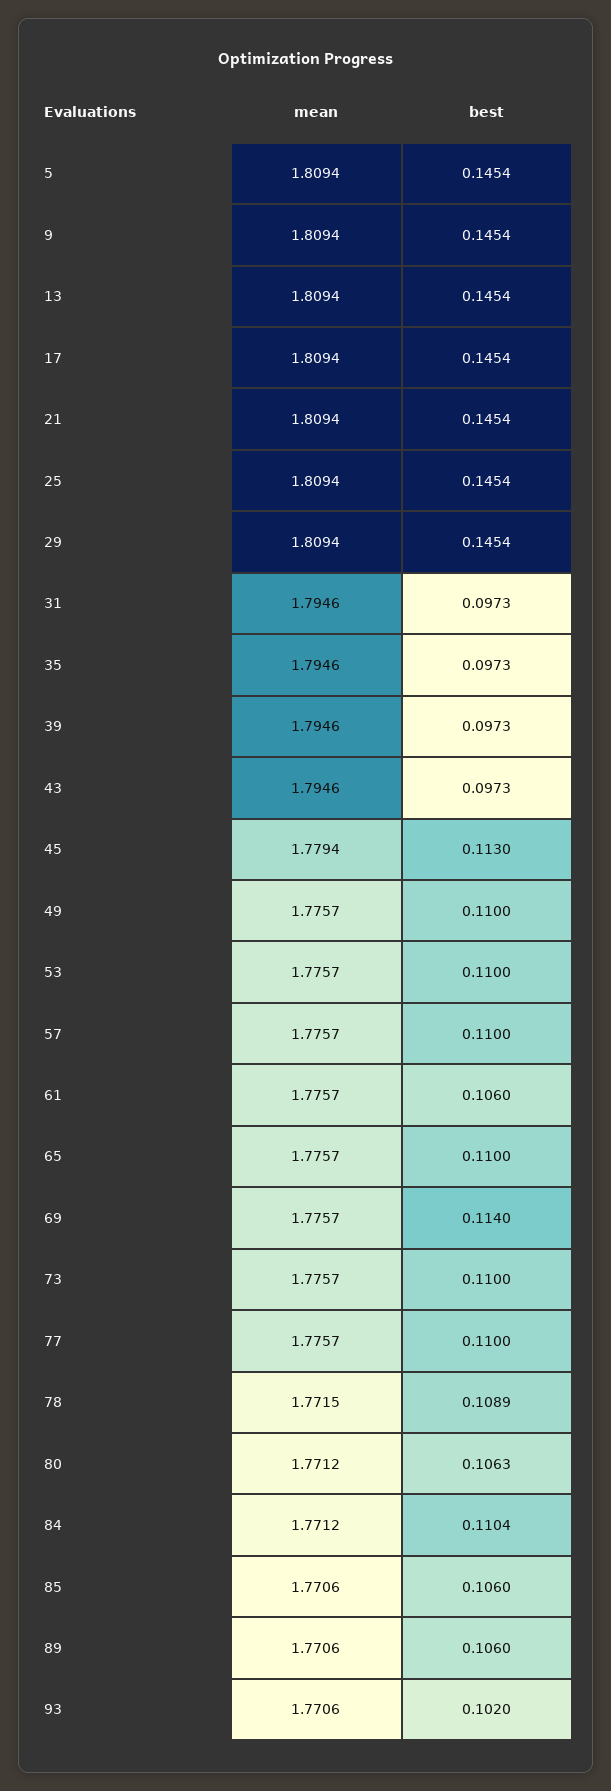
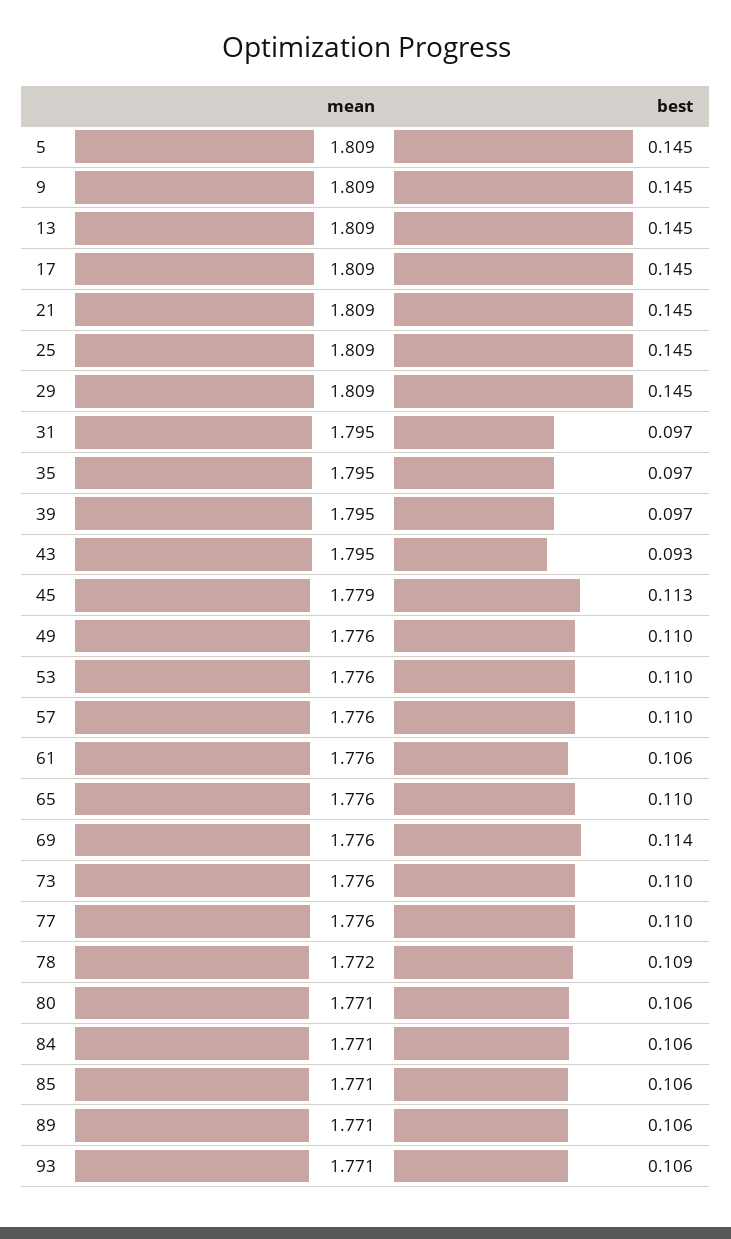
  {
    "mean": {
      "5": 1.8094,
      "9": 1.8094,
      "13": 1.8094,
      "17": 1.8094,
      "21": 1.8094,
      "25": 1.8094,
      "29": 1.8094,
      "31": 1.7946,
      "35": 1.7946,
      "39": 1.7946,
      "43": 1.7946,
      "45": 1.7794,
      "49": 1.7757,
      "53": 1.7757,
      "57": 1.7757,
      "61": 1.7757,
      "65": 1.7757,
      "69": 1.7757,
      "73": 1.7757,
      "77": 1.7757,
      "78": 1.7715,
      "80": 1.7712,
      "84": 1.7712,
      "85": 1.7706,
      "89": 1.7706,
      "93": 1.7706
    },
    "best": {
      "5": 0.1454,
      "9": 0.1454,
      "13": 0.1454,
      "17": 0.1454,
      "21": 0.1454,
      "25": 0.1454,
      "29": 0.1454,
      "31": 0.0973,
      "35": 0.0973,
      "39": 0.0973,
-     "43": 0.0973,
+     "43": 0.093,
      "45": 0.113,
      "49": 0.11,
      "53": 0.11,
      "57": 0.11,
      "61": 0.106,
      "65": 0.11,
      "69": 0.114,
      "73": 0.11,
      "77": 0.11,
      "78": 0.1089,
      "80": 0.1063,
-     "84": 0.1104,
+     "84": 0.106,
      "85": 0.106,
      "89": 0.106,
-     "93": 0.102
+     "93": 0.106
    }
  }

